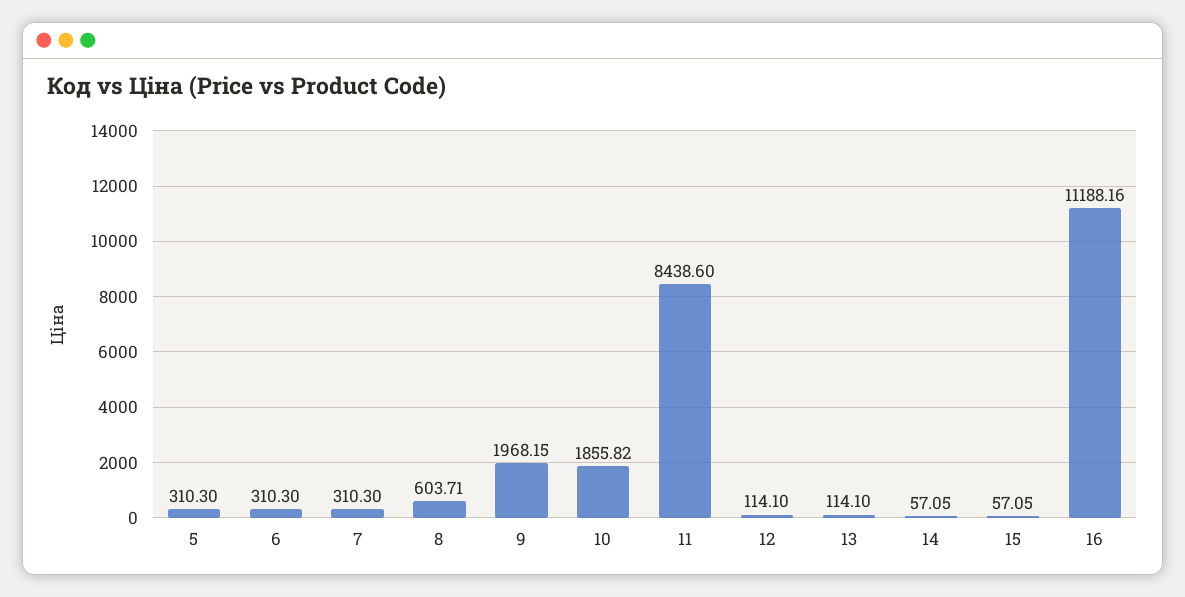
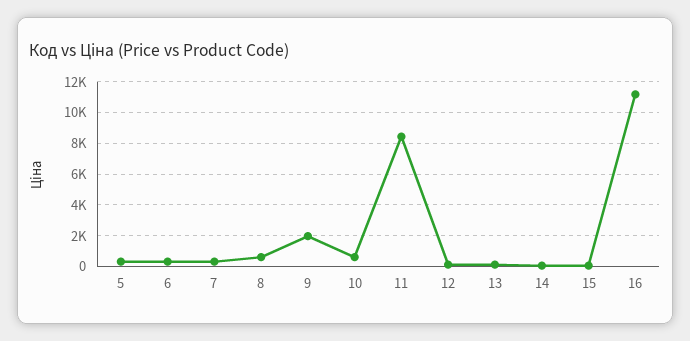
  {
    "5": 310.3,
    "6": 310.3,
    "7": 310.3,
    "8": 603.71,
    "9": 1968.15,
-   "10": 1855.82,
+   "10": 500,
    "11": 8438.6,
    "12": 114.1,
    "13": 114.1,
    "14": 57.05,
    "15": 57.05,
    "16": 11188.16
  }

